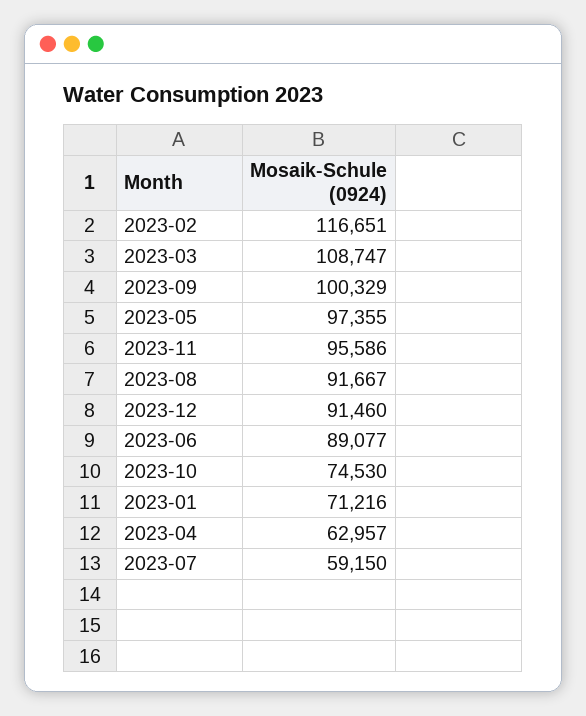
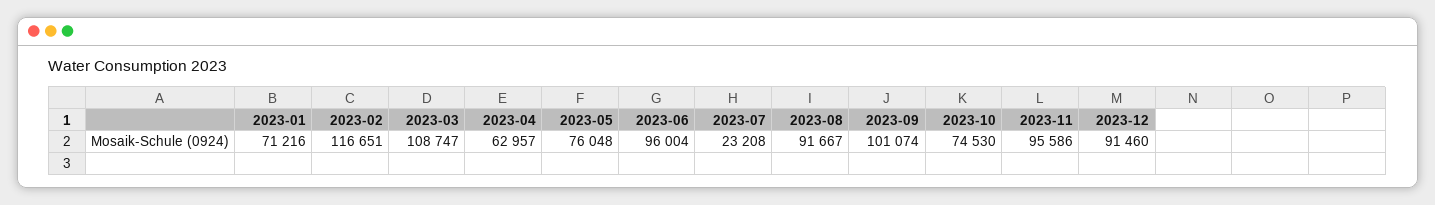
  {
    "2023-02": 116651,
    "2023-03": 108747,
-   "2023-09": 100329,
+   "2023-09": 101074,
-   "2023-05": 97355,
+   "2023-05": 76048,
    "2023-11": 95586,
    "2023-08": 91667,
    "2023-12": 91460,
-   "2023-06": 89077,
+   "2023-06": 96004,
    "2023-10": 74530,
    "2023-01": 71216,
    "2023-04": 62957,
-   "2023-07": 59150
+   "2023-07": 23208
  }

